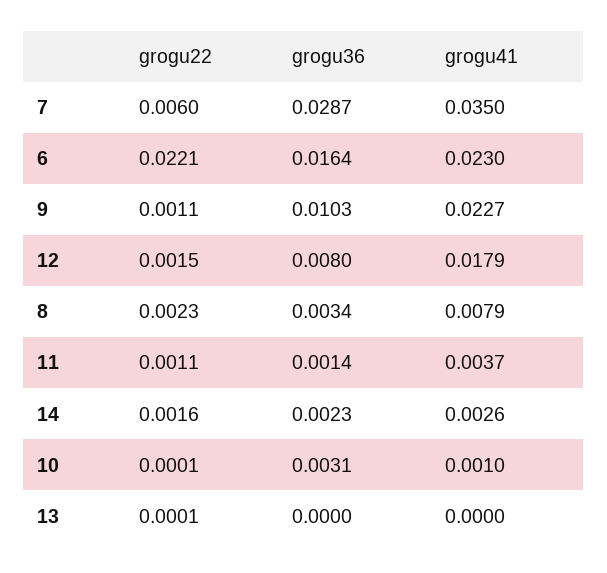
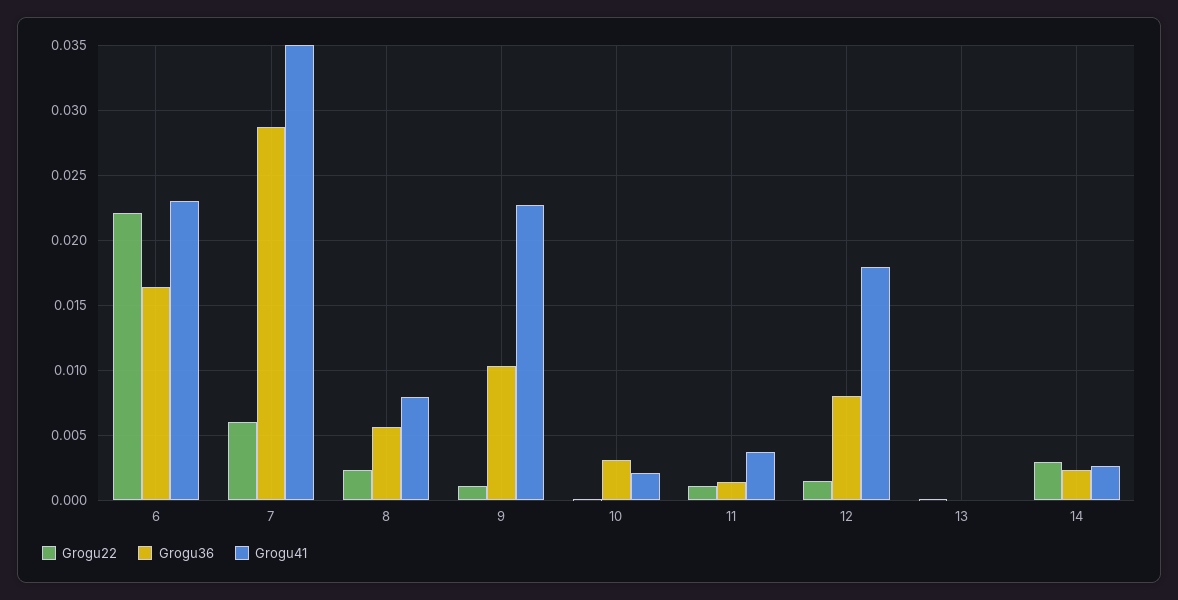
  {
    "grogu22": {
      "7": 0.006,
      "6": 0.0221,
      "9": 0.0011,
      "12": 0.0015,
      "8": 0.0023,
      "11": 0.0011,
-     "14": 0.0016,
+     "14": 0.003,
      "10": 0.0001,
      "13": 0.0001
    },
    "grogu36": {
      "7": 0.0287,
      "6": 0.0164,
      "9": 0.0103,
      "12": 0.008,
-     "8": 0.0034,
+     "8": 0.0055,
      "11": 0.0014,
      "14": 0.0023,
      "10": 0.0031,
      "13": 0
    },
    "grogu41": {
      "7": 0.035,
      "6": 0.023,
      "9": 0.0227,
      "12": 0.0179,
      "8": 0.0079,
      "11": 0.0037,
      "14": 0.0026,
-     "10": 0.001,
+     "10": 0.002,
      "13": 0
    }
  }

